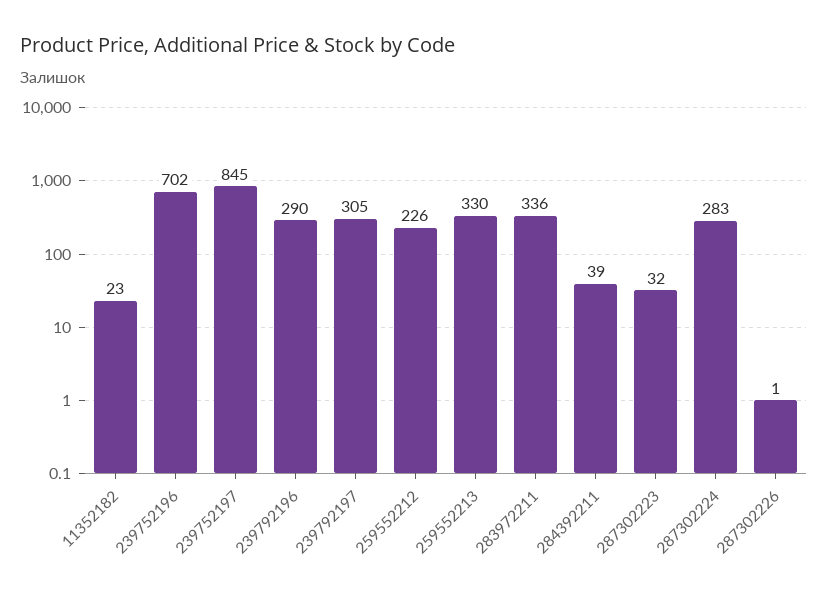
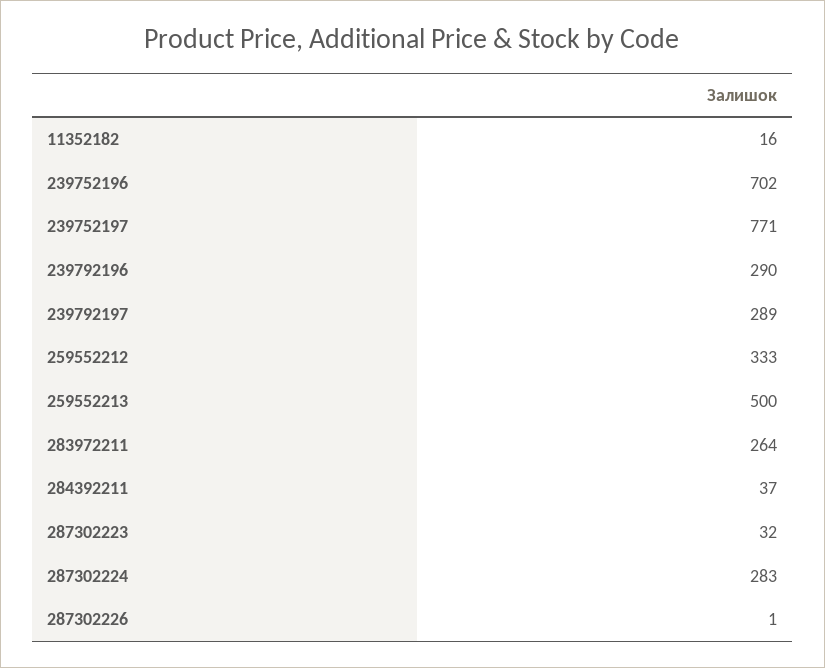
  {
-   "11352182": 23,
+   "11352182": 16,
    "239752196": 702,
-   "239752197": 845,
+   "239752197": 771,
    "239792196": 290,
-   "239792197": 305,
+   "239792197": 289,
-   "259552212": 226,
+   "259552212": 333,
-   "259552213": 330,
+   "259552213": 500,
-   "283972211": 336,
+   "283972211": 264,
-   "284392211": 39,
+   "284392211": 37,
    "287302223": 32,
    "287302224": 283,
    "287302226": 1
  }

